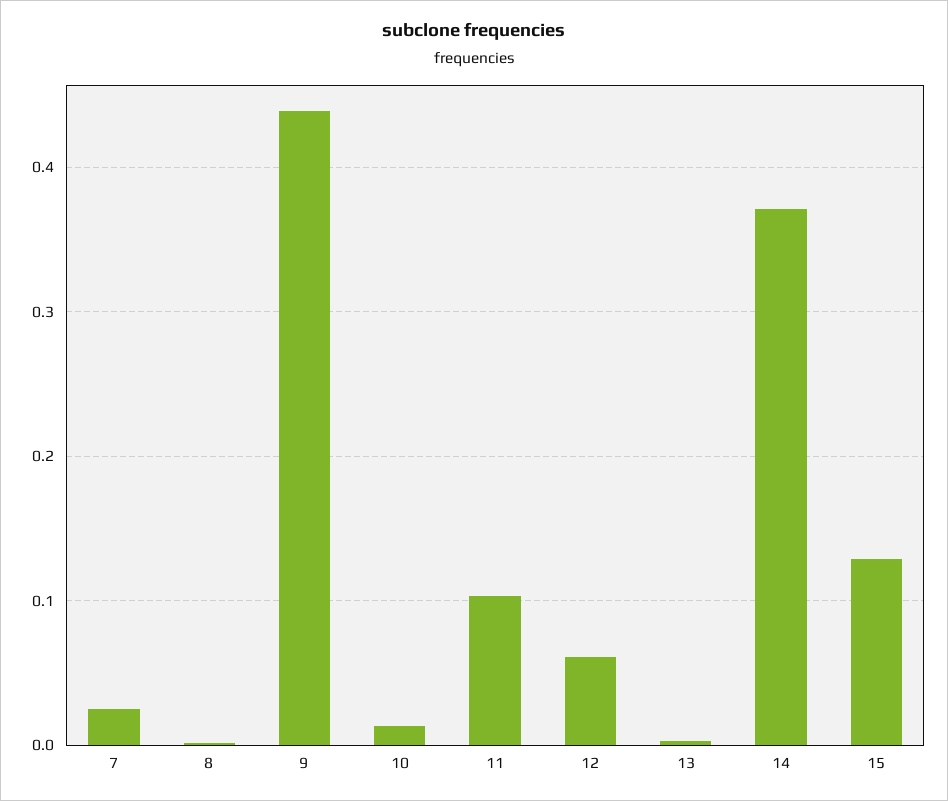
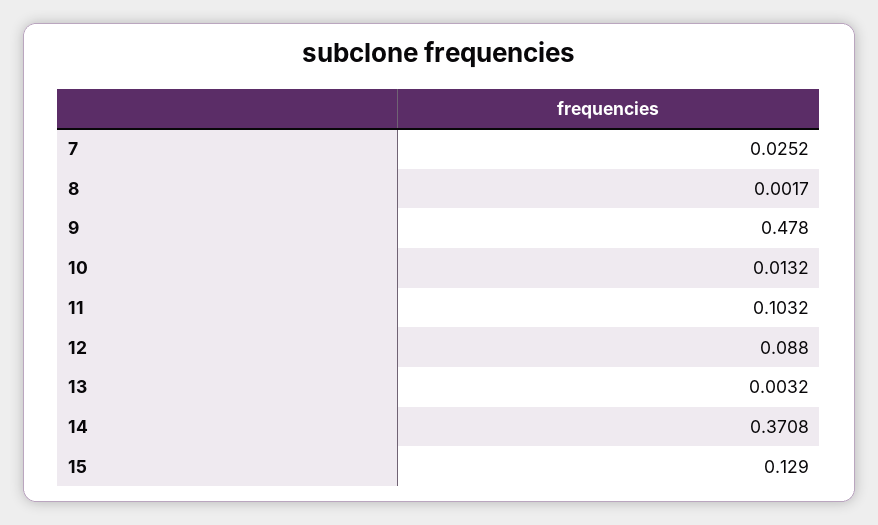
  {
    "7": 0.0252,
    "8": 0.0017,
-   "9": 0.44,
+   "9": 0.478,
    "10": 0.0132,
    "11": 0.1032,
-   "12": 0.06,
+   "12": 0.088,
    "13": 0.0032,
    "14": 0.3708,
    "15": 0.129
  }

